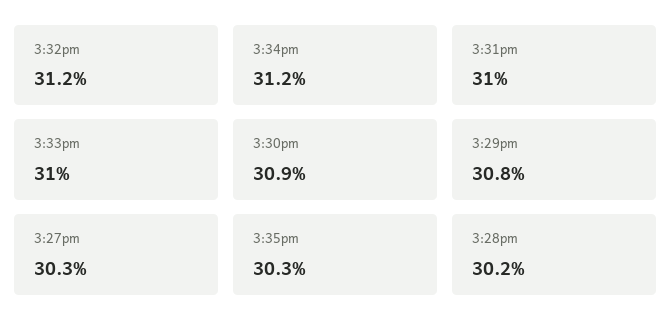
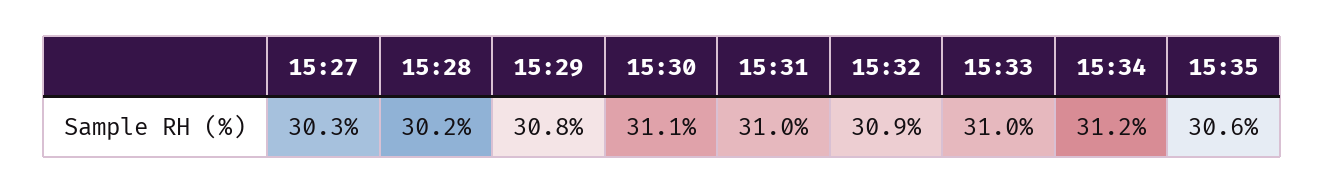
  {
-   "3:32pm": 31.2,
+   "3:32pm": 30.9,
    "3:34pm": 31.2,
    "3:31pm": 31,
    "3:33pm": 31,
-   "3:30pm": 30.9,
+   "3:30pm": 31.1,
    "3:29pm": 30.8,
    "3:27pm": 30.3,
-   "3:35pm": 30.3,
+   "3:35pm": 30.6,
    "3:28pm": 30.2
  }

